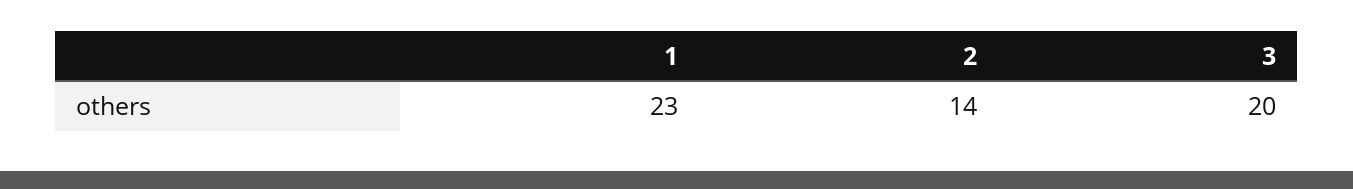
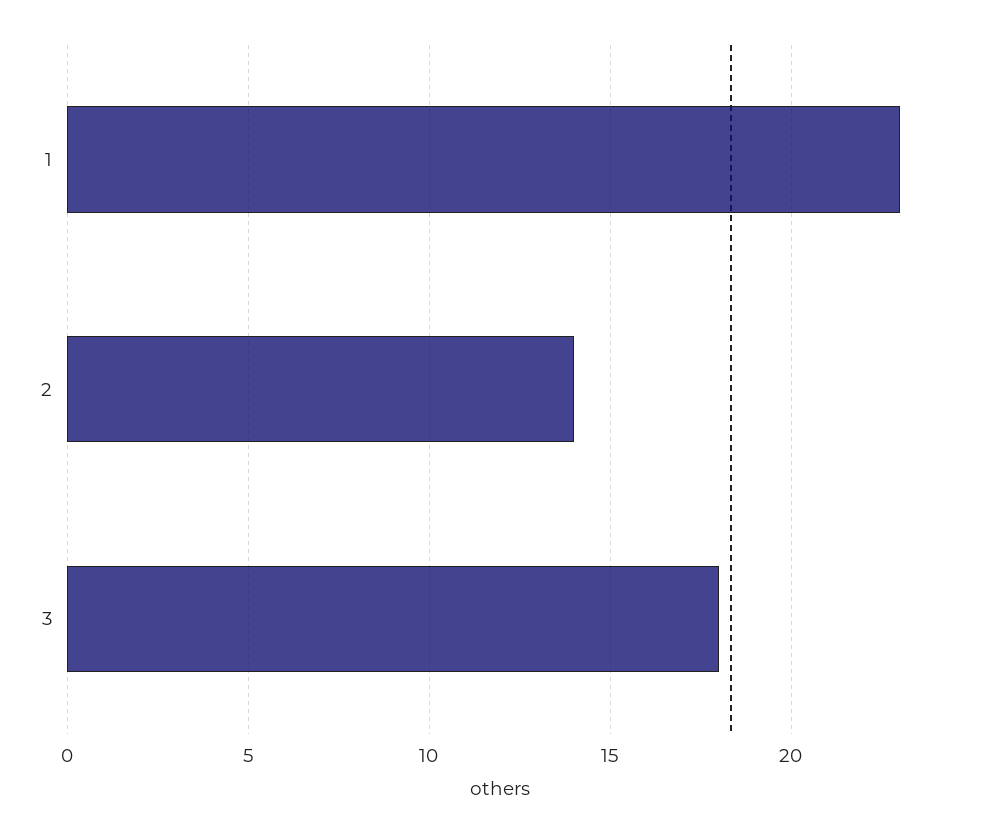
  {
    "1": 23,
    "2": 14,
-   "3": 20
+   "3": 18
  }

